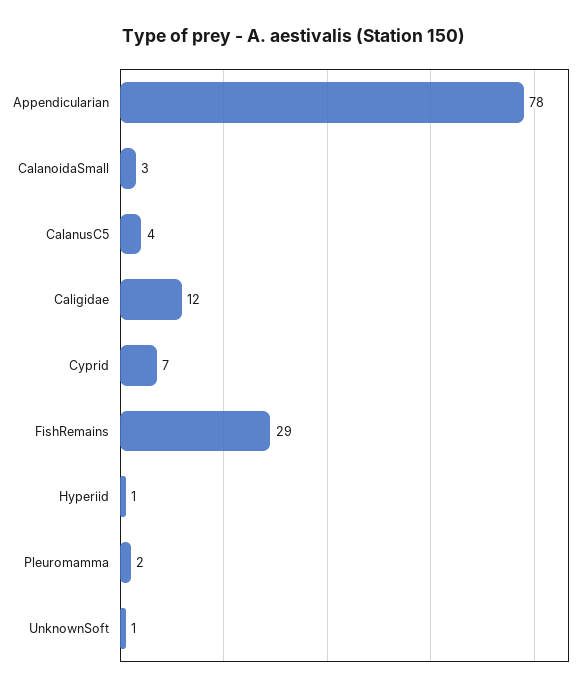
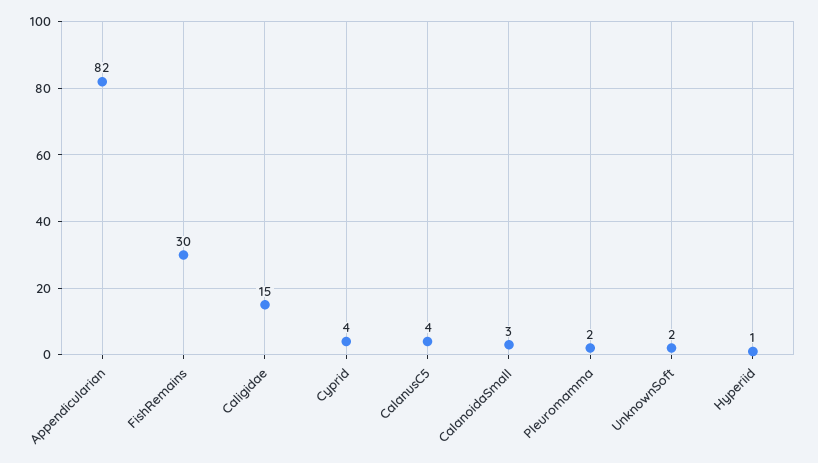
  {
-   "Appendicularian": 78,
+   "Appendicularian": 82,
    "CalanoidaSmall": 3,
    "CalanusC5": 4,
-   "Caligidae": 12,
+   "Caligidae": 15,
-   "Cyprid": 7,
+   "Cyprid": 4,
-   "FishRemains": 29,
+   "FishRemains": 30,
    "Hyperiid": 1,
    "Pleuromamma": 2,
-   "UnknownSoft": 1
+   "UnknownSoft": 2
  }

